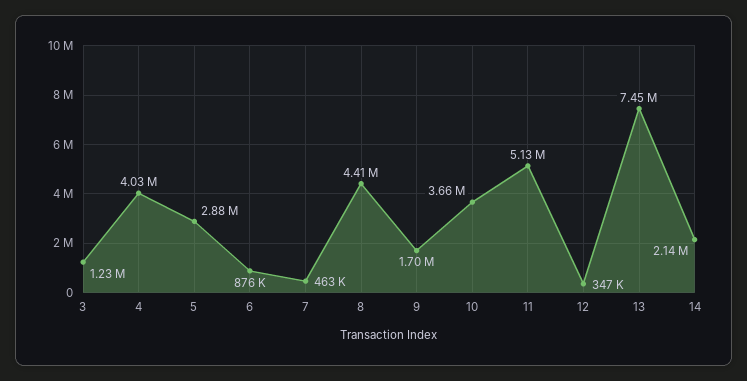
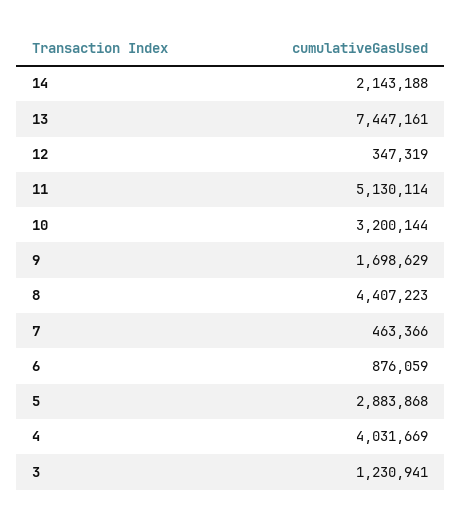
  {
    "3": 1230941,
    "4": 4031669,
    "5": 2883868,
    "6": 876059,
    "7": 463366,
    "8": 4407223,
    "9": 1698629,
-   "10": 3660000,
+   "10": 3200144,
    "11": 5130114,
    "12": 347319,
    "13": 7447161,
    "14": 2143188
  }

